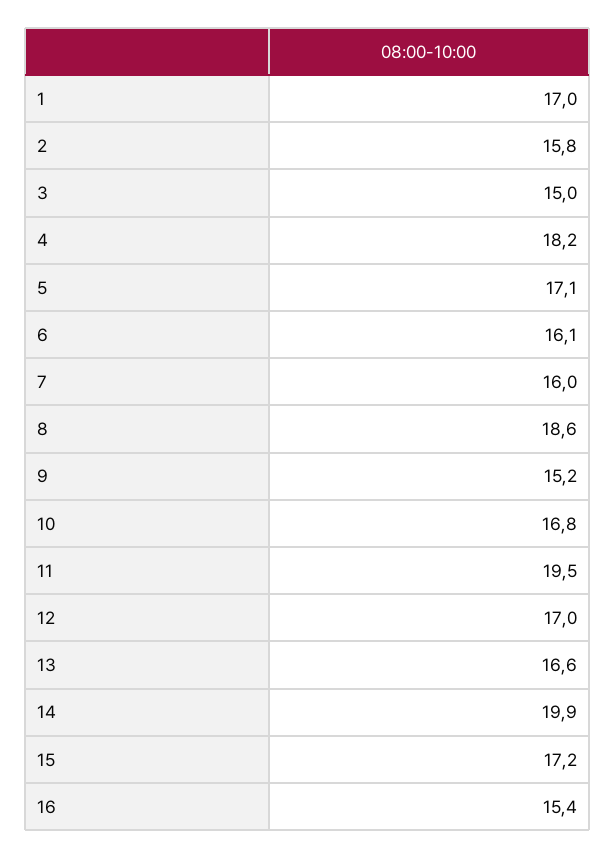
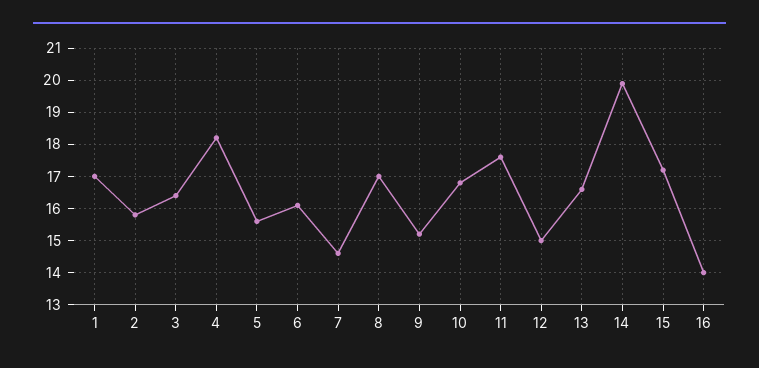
  {
    "1": 17,
    "2": 15.8,
-   "3": 15,
+   "3": 16.5,
    "4": 18.2,
-   "5": 17.1,
+   "5": 15.5,
    "6": 16.1,
-   "7": 16,
+   "7": 14.5,
-   "8": 18.6,
+   "8": 17,
    "9": 15.2,
    "10": 16.8,
-   "11": 19.5,
+   "11": 17.5,
-   "12": 17,
+   "12": 15,
    "13": 16.6,
    "14": 19.9,
    "15": 17.2,
-   "16": 15.4
+   "16": 14
  }

